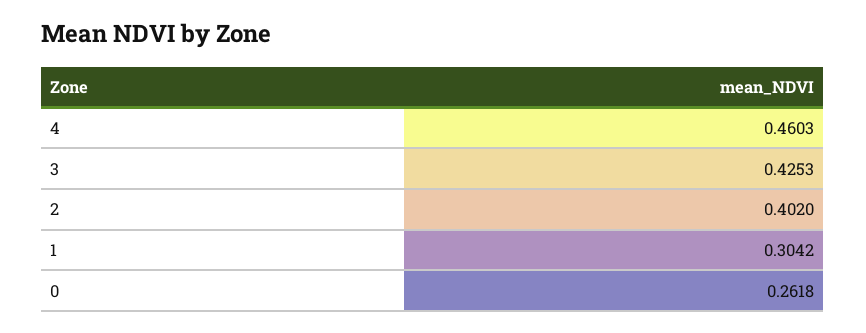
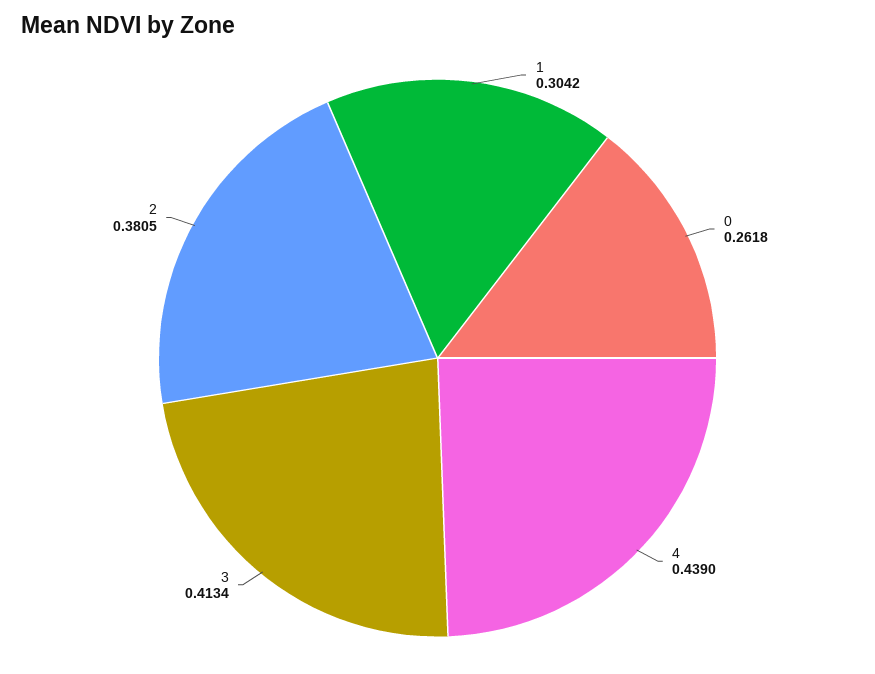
  {
-   "4": 0.4603,
+   "4": 0.439,
-   "3": 0.4253,
+   "3": 0.4134,
-   "2": 0.402,
+   "2": 0.3805,
    "1": 0.3042,
    "0": 0.2618
  }

